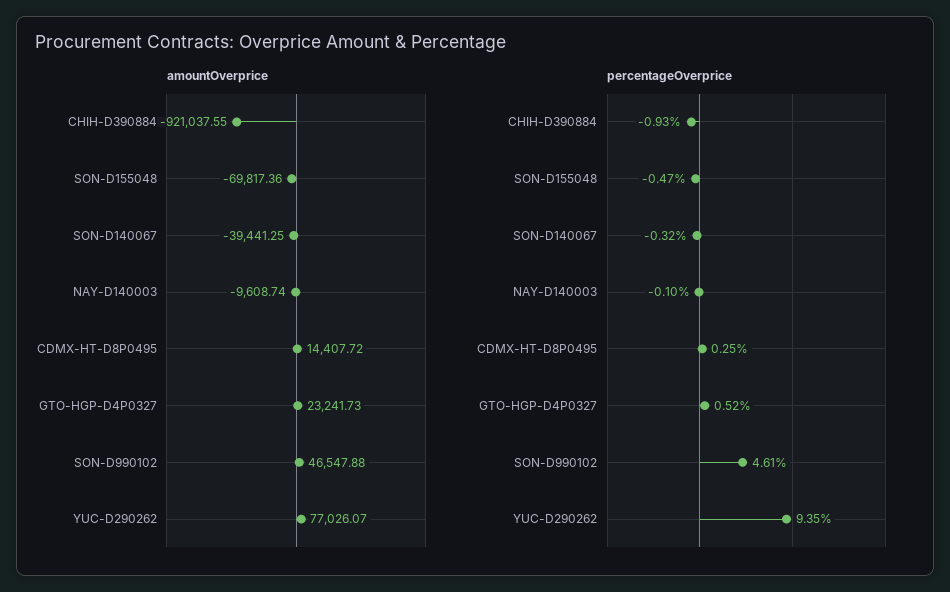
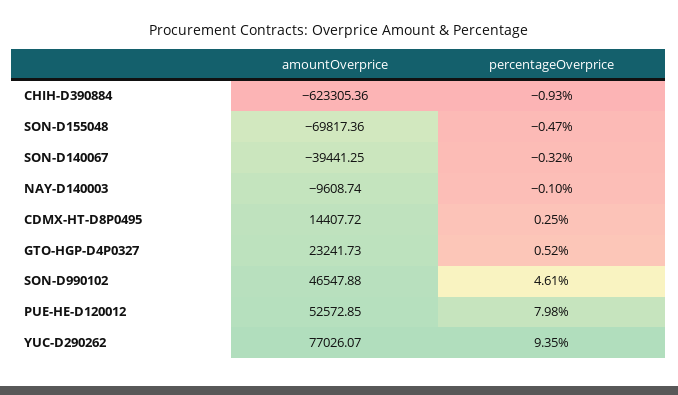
  {
    "amountOverprice": {
-     "CHIH-D390884": -921037.55,
+     "CHIH-D390884": -623305.36,
      "SON-D155048": -69817.36,
      "SON-D140067": -39441.25,
      "NAY-D140003": -9608.74,
      "CDMX-HT-D8P0495": 14407.72,
      "GTO-HGP-D4P0327": 23241.73,
      "SON-D990102": 46547.88,
-     "YUC-D290262": 77026.07
+     "YUC-D290262": 77026.07,
+     "PUE-HE-D120012": 52572.85
    },
    "percentageOverprice": {
      "CHIH-D390884": -0.93,
      "SON-D155048": -0.47,
      "SON-D140067": -0.32,
      "NAY-D140003": -0.1,
      "CDMX-HT-D8P0495": 0.25,
      "GTO-HGP-D4P0327": 0.52,
      "SON-D990102": 4.61,
-     "YUC-D290262": 9.35
+     "YUC-D290262": 9.35,
+     "PUE-HE-D120012": 7.98
    }
  }

